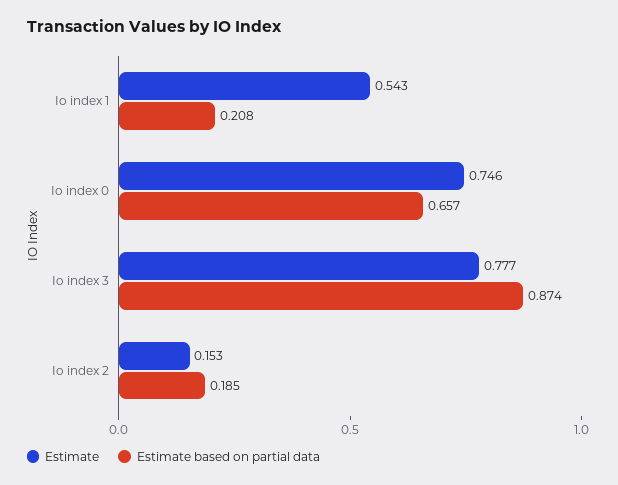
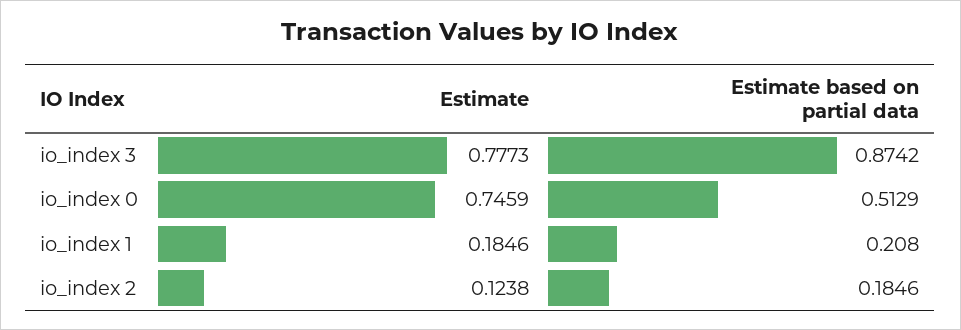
  {
    "Estimate": {
-     "Io index 1": 0.543,
+     "Io index 1": 0.1846,
      "Io index 0": 0.7459,
      "Io index 3": 0.7773,
-     "Io index 2": 0.153
+     "Io index 2": 0.1238
    },
    "Estimate based on partial data": {
      "Io index 1": 0.208,
-     "Io index 0": 0.657,
+     "Io index 0": 0.5129,
      "Io index 3": 0.8742,
      "Io index 2": 0.1846
    }
  }

